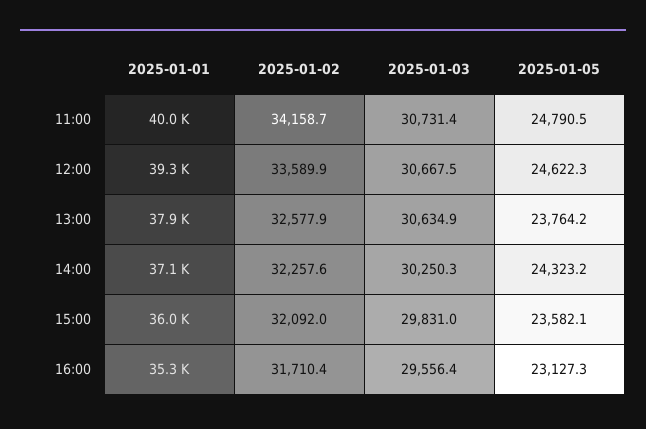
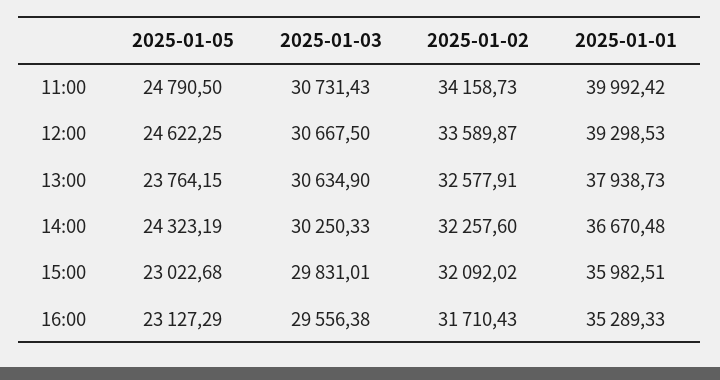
  {
    "2025-01-01": {
      "11:00": 39992.42,
      "12:00": 39298.53,
      "13:00": 37938.73,
-     "14:00": 37100,
+     "14:00": 36670.48,
      "15:00": 35982.51,
      "16:00": 35289.33
    },
    "2025-01-02": {
      "11:00": 34158.73,
      "12:00": 33589.87,
      "13:00": 32577.91,
      "14:00": 32257.6,
      "15:00": 32092.02,
      "16:00": 31710.43
    },
    "2025-01-03": {
      "11:00": 30731.43,
      "12:00": 30667.5,
      "13:00": 30634.9,
      "14:00": 30250.33,
      "15:00": 29831.01,
      "16:00": 29556.38
    },
    "2025-01-05": {
      "11:00": 24790.5,
      "12:00": 24622.25,
      "13:00": 23764.15,
      "14:00": 24323.19,
-     "15:00": 23582.1,
+     "15:00": 23022.68,
      "16:00": 23127.29
    }
  }

